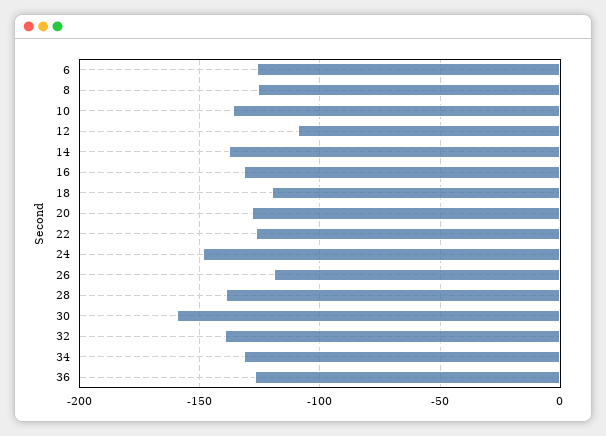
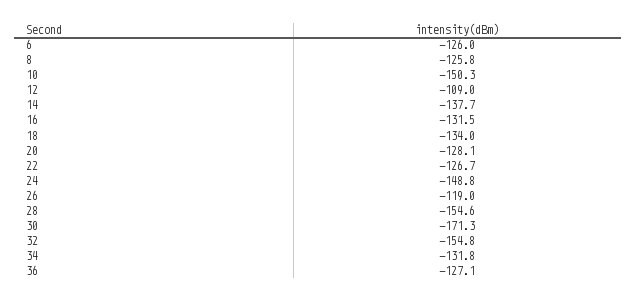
  {
    "6": -126,
    "8": -125.8,
-   "10": -135,
+   "10": -150.3,
    "12": -109,
    "14": -137.7,
    "16": -131.5,
-   "18": -120,
+   "18": -134,
    "20": -128.1,
    "22": -126.7,
    "24": -148.8,
    "26": -119,
-   "28": -140,
+   "28": -154.6,
-   "30": -160,
+   "30": -171.3,
-   "32": -140,
+   "32": -154.8,
    "34": -131.8,
    "36": -127.1
  }

